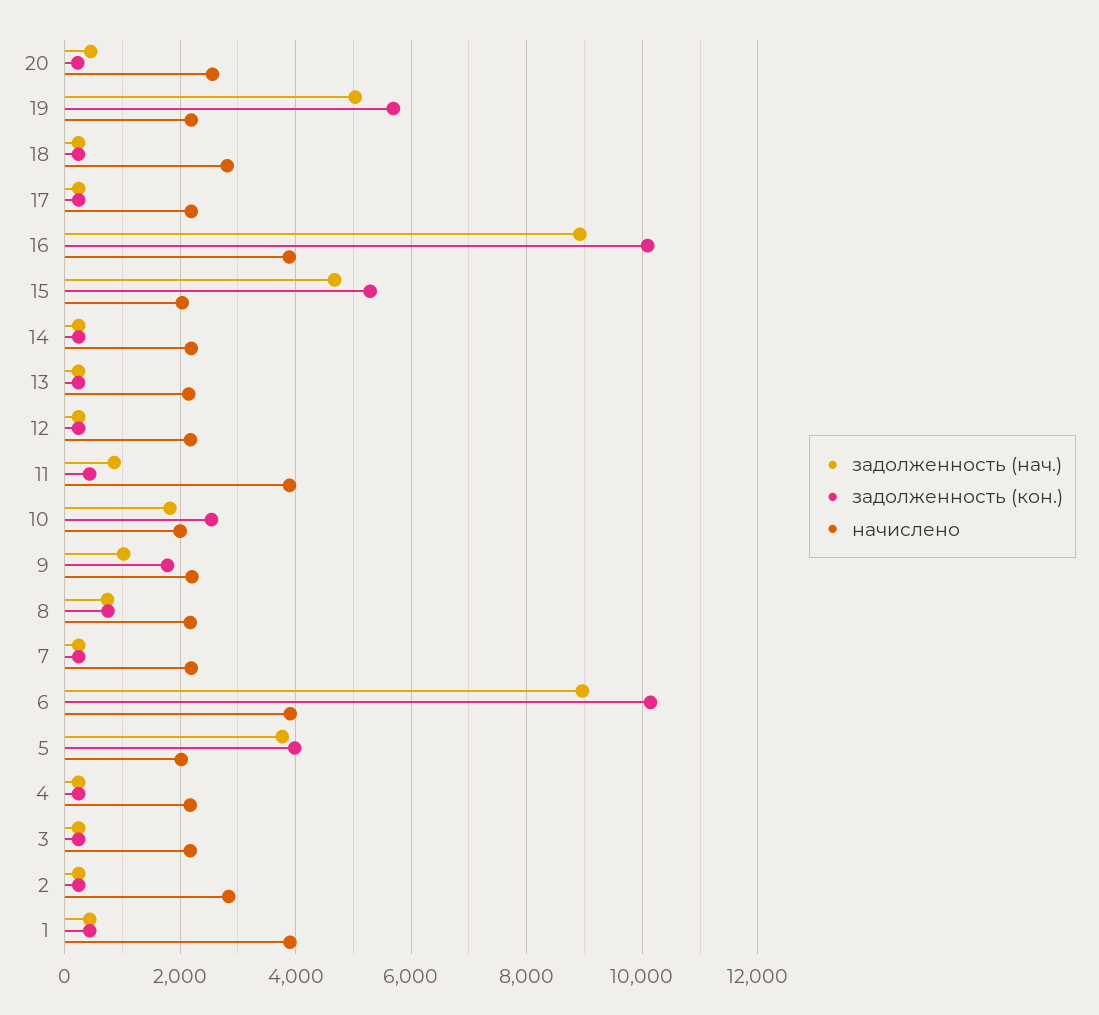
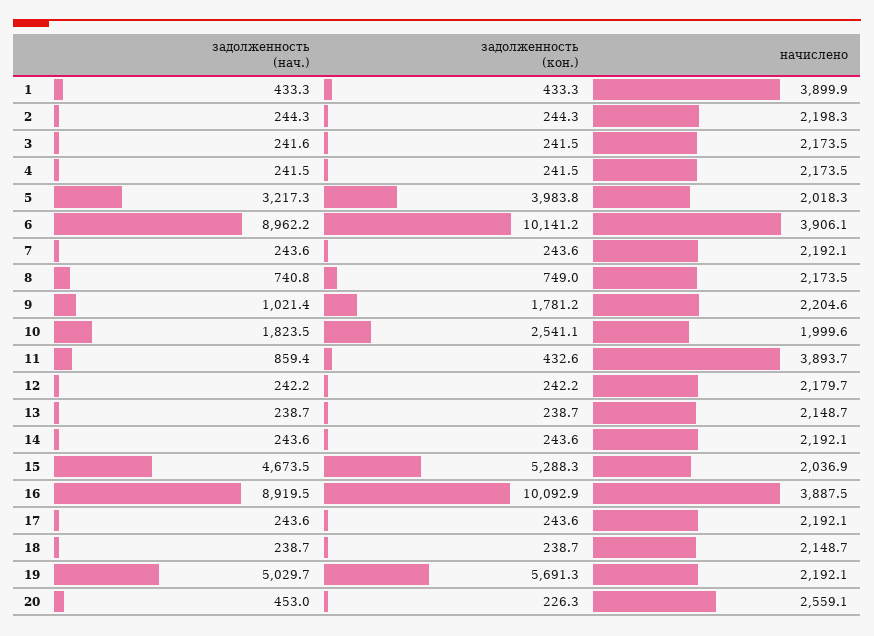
  {
    "задолженность (нач.)": {
      "20": 453,
      "19": 5029.7,
      "18": 238.7,
      "17": 243.6,
      "16": 8919.5,
      "15": 4673.5,
      "14": 243.6,
      "13": 238.7,
      "12": 242.2,
      "11": 859.4,
      "10": 1823.5,
      "9": 1021.4,
      "8": 740.8,
      "7": 243.6,
      "6": 8962.2,
-     "5": 3800,
+     "5": 3217.3,
      "4": 241.5,
      "3": 241.6,
      "2": 244.3,
      "1": 433.3
    },
    "задолженность (кон.)": {
      "20": 226.3,
      "19": 5691.3,
      "18": 238.7,
      "17": 243.6,
      "16": 10092.9,
      "15": 5288.3,
      "14": 243.6,
      "13": 238.7,
      "12": 242.2,
      "11": 432.6,
      "10": 2541.1,
      "9": 1781.2,
      "8": 749,
      "7": 243.6,
      "6": 10141.2,
      "5": 3983.8,
      "4": 241.5,
      "3": 241.5,
      "2": 244.3,
      "1": 433.3
    },
    "начислено": {
      "20": 2559.1,
      "19": 2192.1,
-     "18": 2800,
+     "18": 2148.7,
      "17": 2192.1,
      "16": 3887.5,
      "15": 2036.9,
      "14": 2192.1,
      "13": 2148.7,
      "12": 2179.7,
      "11": 3893.7,
      "10": 1999.6,
      "9": 2204.6,
      "8": 2173.5,
      "7": 2192.1,
      "6": 3906.1,
      "5": 2018.3,
      "4": 2173.5,
      "3": 2173.5,
-     "2": 2800,
+     "2": 2198.3,
      "1": 3899.9
    }
  }

